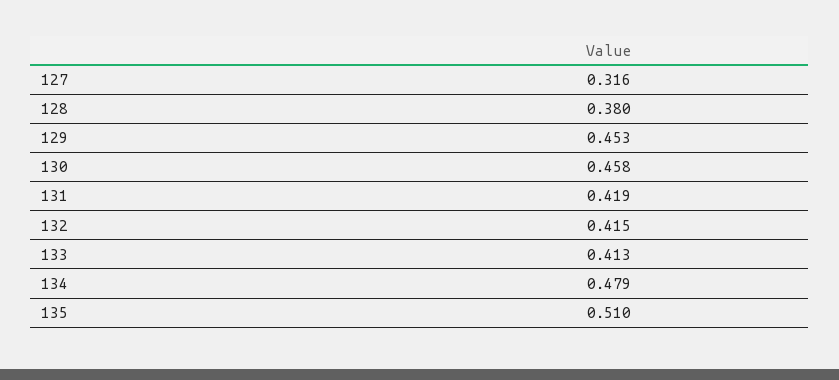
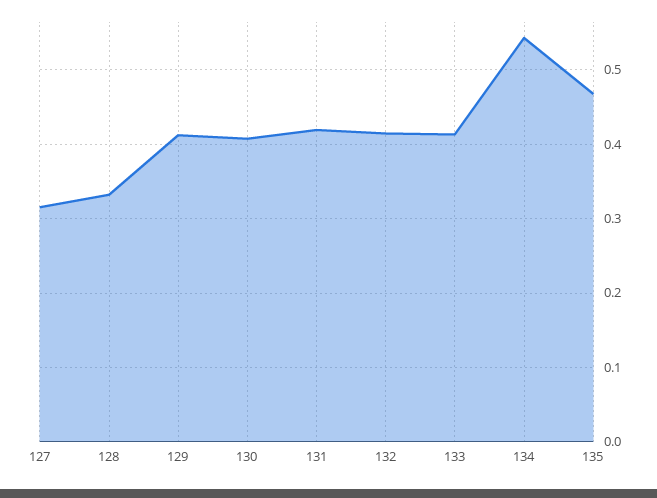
  {
    "127": 0.316,
-   "128": 0.38,
+   "128": 0.33,
-   "129": 0.453,
+   "129": 0.41,
-   "130": 0.458,
+   "130": 0.41,
    "131": 0.419,
    "132": 0.415,
    "133": 0.413,
-   "134": 0.479,
+   "134": 0.54,
-   "135": 0.51
+   "135": 0.47
  }

